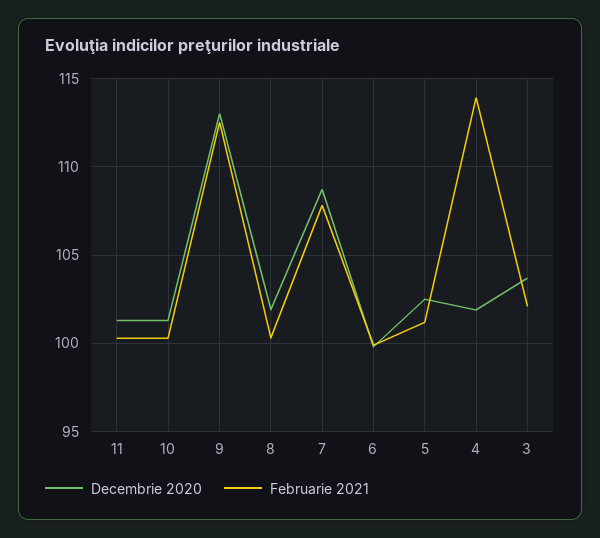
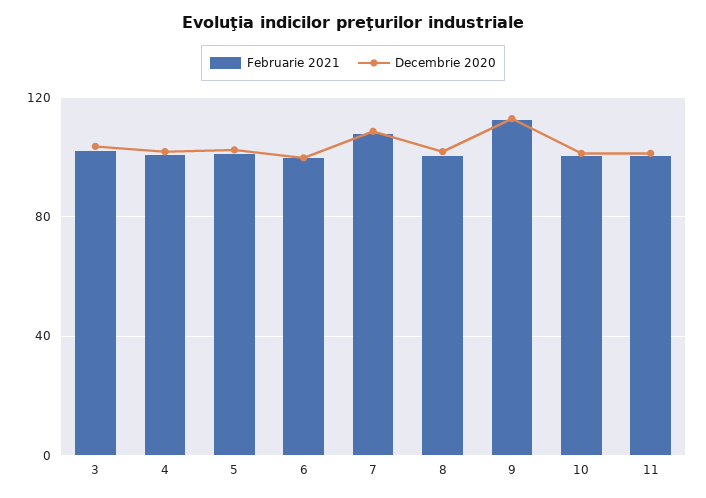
  {
    "Decembrie 2020": {
      "11": 101.5,
      "10": 101.5,
      "9": 113,
      "8": 102,
      "7": 108.5,
      "6": 100,
      "5": 102.5,
      "4": 102,
      "3": 103.5
    },
    "Februarie 2021": {
      "11": 100.5,
      "10": 100.5,
      "9": 112.5,
      "8": 100.5,
      "7": 108,
      "6": 100,
      "5": 101,
-     "4": 114,
+     "4": 100,
      "3": 102
    }
  }

